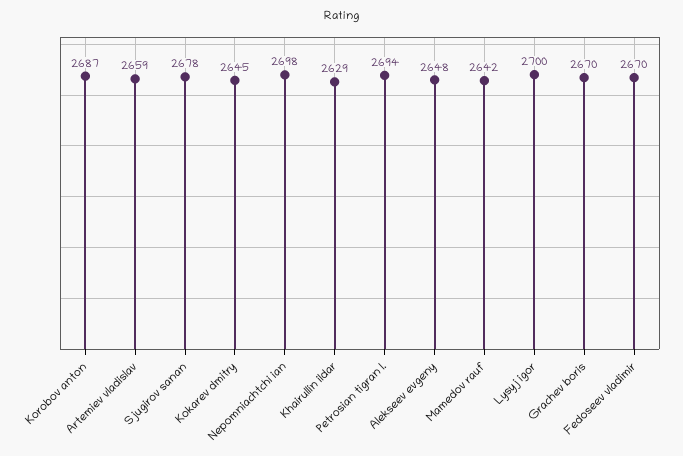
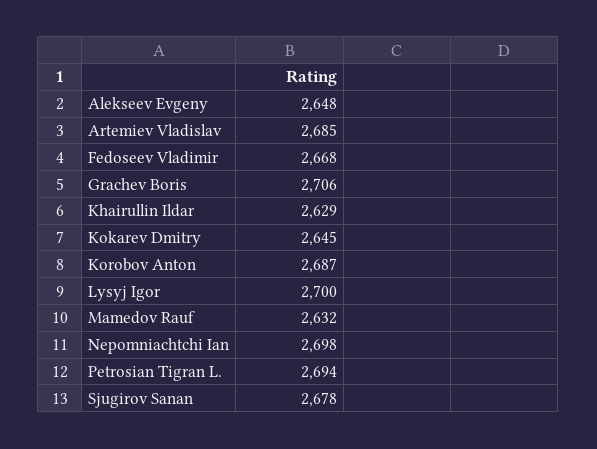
  {
    "Korobov anton": 2687,
-   "Artemiev vladislav": 2659,
+   "Artemiev vladislav": 2685,
    "Sjugirov sanan": 2678,
    "Kokarev dmitry": 2645,
    "Nepomniachtchi ian": 2698,
    "Khairullin ildar": 2629,
    "Petrosian tigran l.": 2694,
    "Alekseev evgeny": 2648,
-   "Mamedov rauf": 2642,
+   "Mamedov rauf": 2632,
    "Lysyj igor": 2700,
-   "Grachev boris": 2670,
+   "Grachev boris": 2706,
-   "Fedoseev vladimir": 2670
+   "Fedoseev vladimir": 2668
  }

